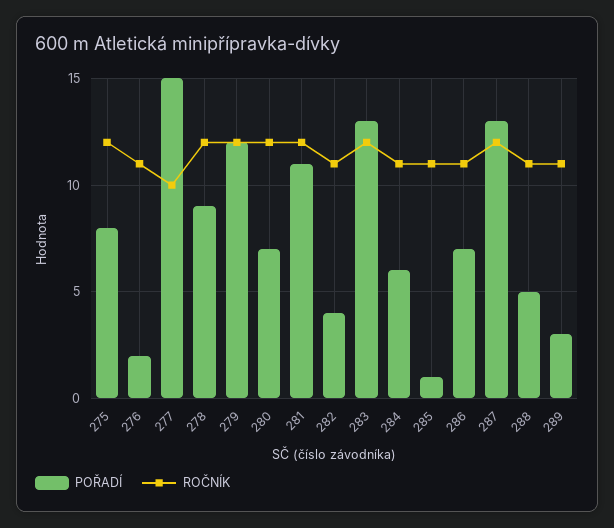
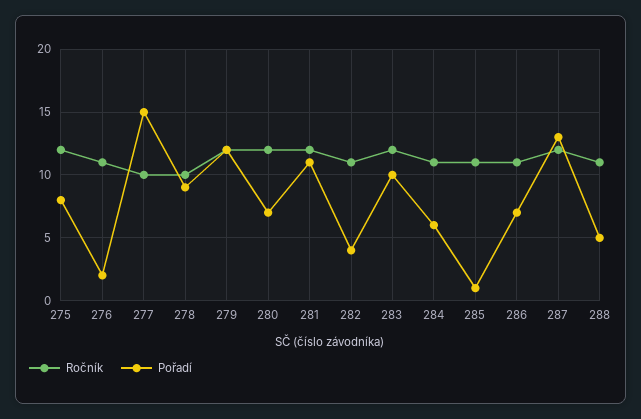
  {
    "POŘADÍ": {
      "275": 8,
      "276": 2,
      "277": 15,
      "278": 9,
      "279": 12,
      "280": 7,
      "281": 11,
      "282": 4,
-     "283": 13,
+     "283": 10,
      "284": 6,
      "285": 1,
      "286": 7,
      "287": 13,
-     "288": 5,
+     "288": 5
-     "289": 3
    },
    "ROČNÍK": {
      "275": 12,
      "276": 11,
      "277": 10,
-     "278": 12,
+     "278": 10,
      "279": 12,
      "280": 12,
      "281": 12,
      "282": 11,
      "283": 12,
      "284": 11,
      "285": 11,
      "286": 11,
      "287": 12,
-     "288": 11,
+     "288": 11
-     "289": 11
    }
  }

